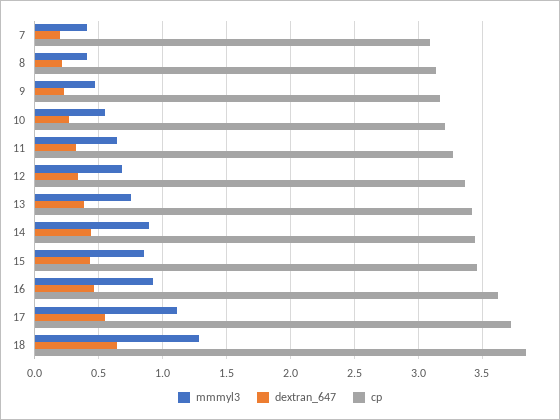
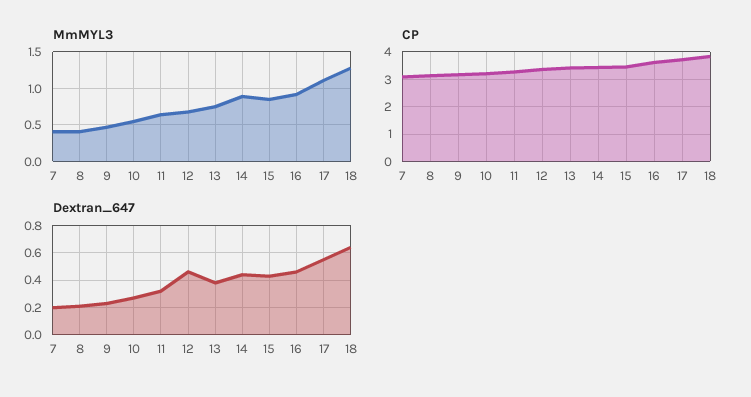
  {
    "mmmyl3": {
      "7": 0.4,
      "8": 0.4,
      "9": 0.45,
      "10": 0.55,
      "11": 0.65,
      "12": 0.7,
      "13": 0.75,
      "14": 0.9,
      "15": 0.85,
      "16": 0.9,
      "17": 1.1,
      "18": 1.3
    },
    "dextran_647": {
      "7": 0.2,
      "8": 0.2,
      "9": 0.25,
      "10": 0.25,
      "11": 0.3,
-     "12": 0.35,
+     "12": 0.45,
      "13": 0.4,
      "14": 0.45,
      "15": 0.45,
      "16": 0.45,
      "17": 0.55,
      "18": 0.65
    },
    "cp": {
      "7": 3.1,
      "8": 3.15,
      "9": 3.15,
      "10": 3.2,
      "11": 3.25,
      "12": 3.35,
      "13": 3.4,
      "14": 3.45,
      "15": 3.45,
      "16": 3.6,
      "17": 3.7,
      "18": 3.85
    }
  }

